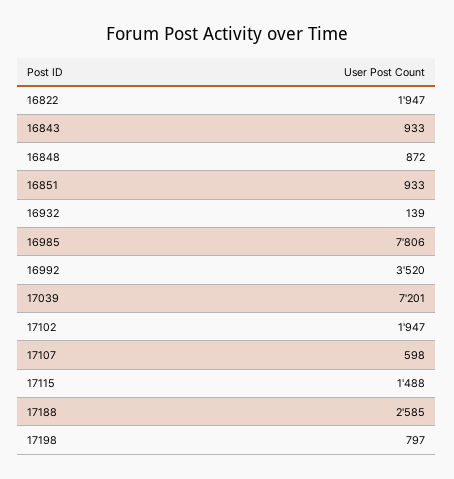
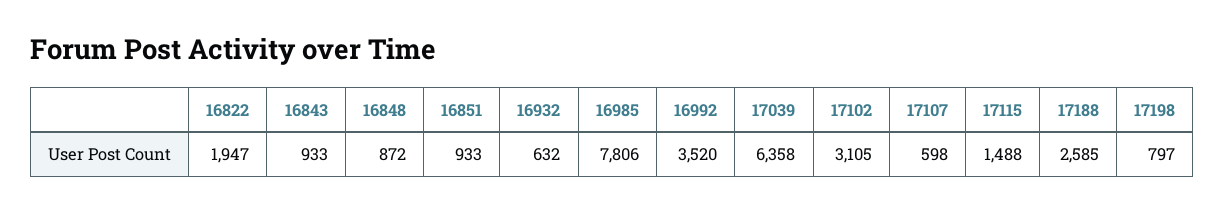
  {
    "16822": 1947,
    "16843": 933,
    "16848": 872,
    "16851": 933,
-   "16932": 139,
+   "16932": 632,
    "16985": 7806,
    "16992": 3520,
-   "17039": 7201,
+   "17039": 6358,
-   "17102": 1947,
+   "17102": 3105,
    "17107": 598,
    "17115": 1488,
    "17188": 2585,
    "17198": 797
  }

